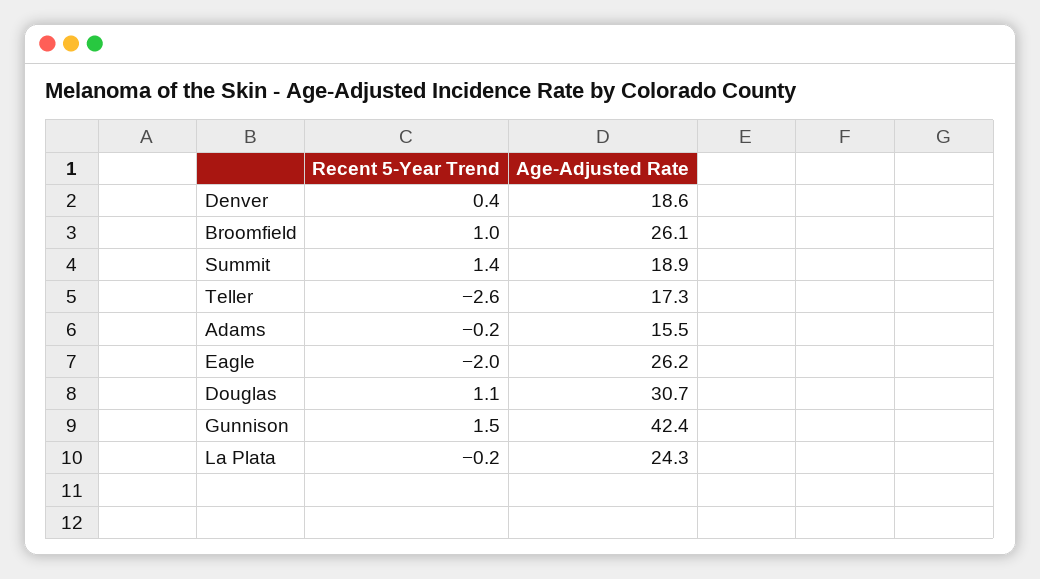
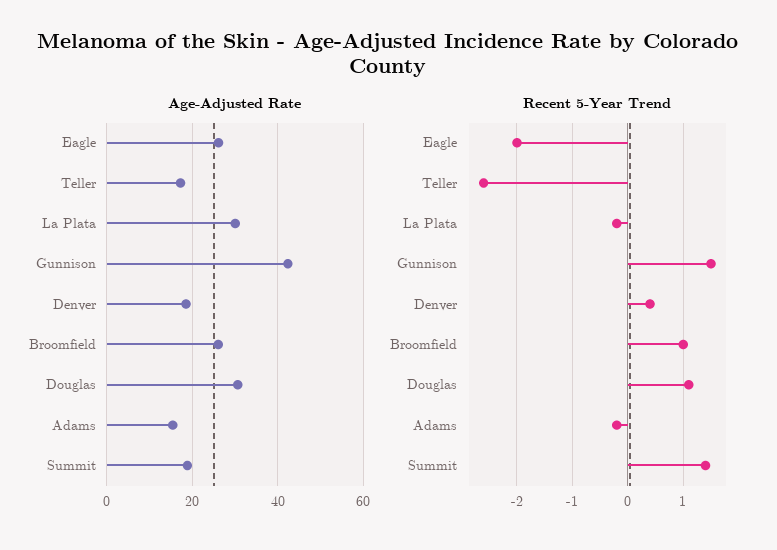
  {
    "Recent 5-Year Trend": {
      "Denver": 0.4,
      "Broomfield": 1,
      "Summit": 1.4,
      "Teller": -2.6,
      "Adams": -0.2,
      "Eagle": -2,
      "Douglas": 1.1,
      "Gunnison": 1.5,
      "La Plata": -0.2
    },
    "Age-Adjusted Rate": {
      "Denver": 18.6,
      "Broomfield": 26.1,
      "Summit": 18.9,
      "Teller": 17.3,
      "Adams": 15.5,
      "Eagle": 26.2,
      "Douglas": 30.7,
      "Gunnison": 42.4,
-     "La Plata": 24.3
+     "La Plata": 30
    }
  }

